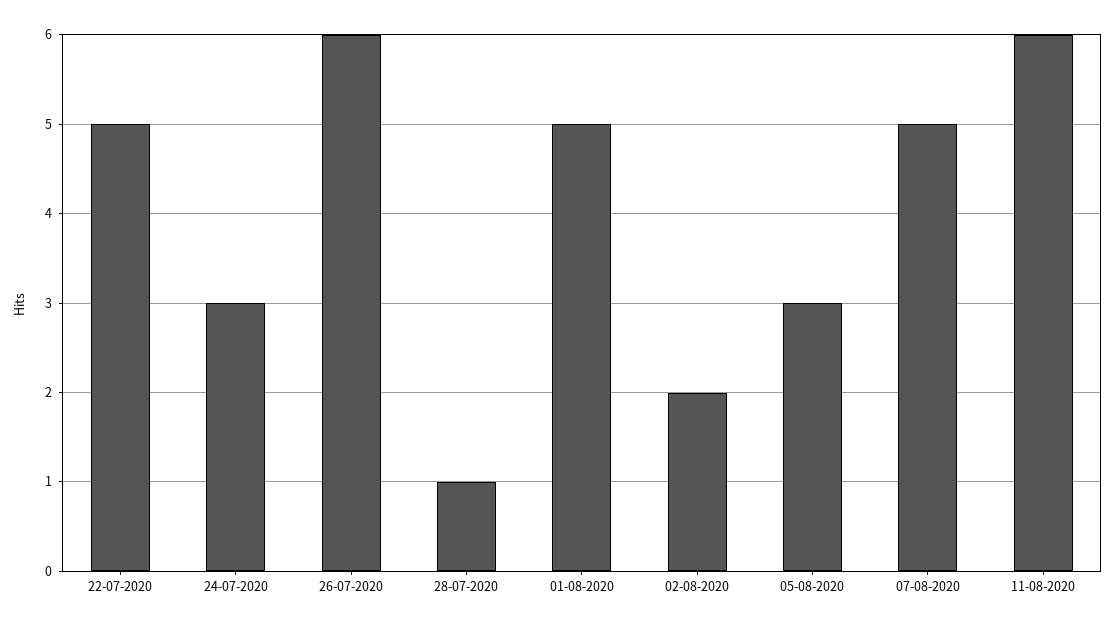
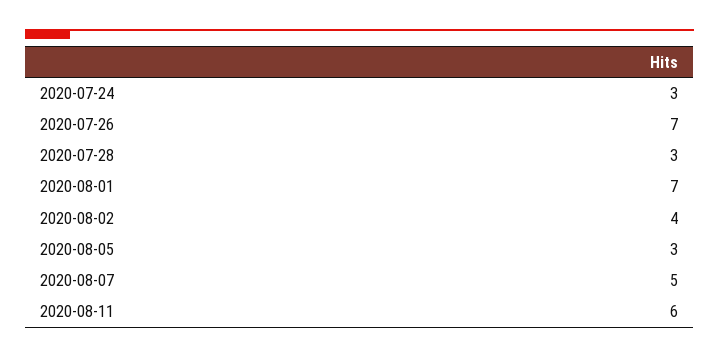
  {
-   "22-07-2020": 5,
    "24-07-2020": 3,
-   "26-07-2020": 6,
+   "26-07-2020": 7,
-   "28-07-2020": 1,
+   "28-07-2020": 3,
-   "01-08-2020": 5,
+   "01-08-2020": 7,
-   "02-08-2020": 2,
+   "02-08-2020": 4,
    "05-08-2020": 3,
    "07-08-2020": 5,
    "11-08-2020": 6
  }

